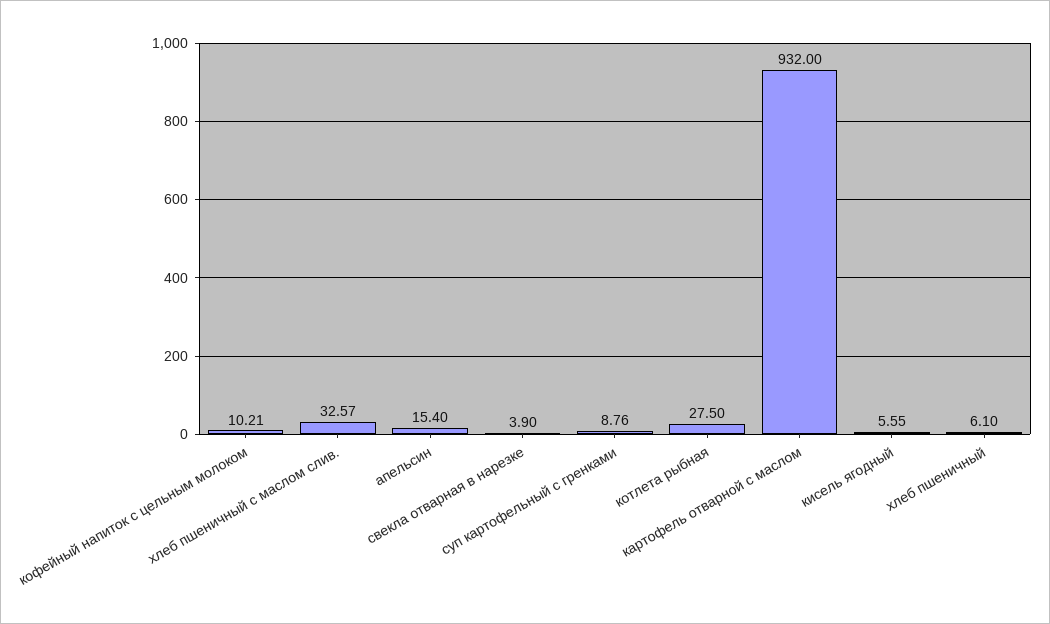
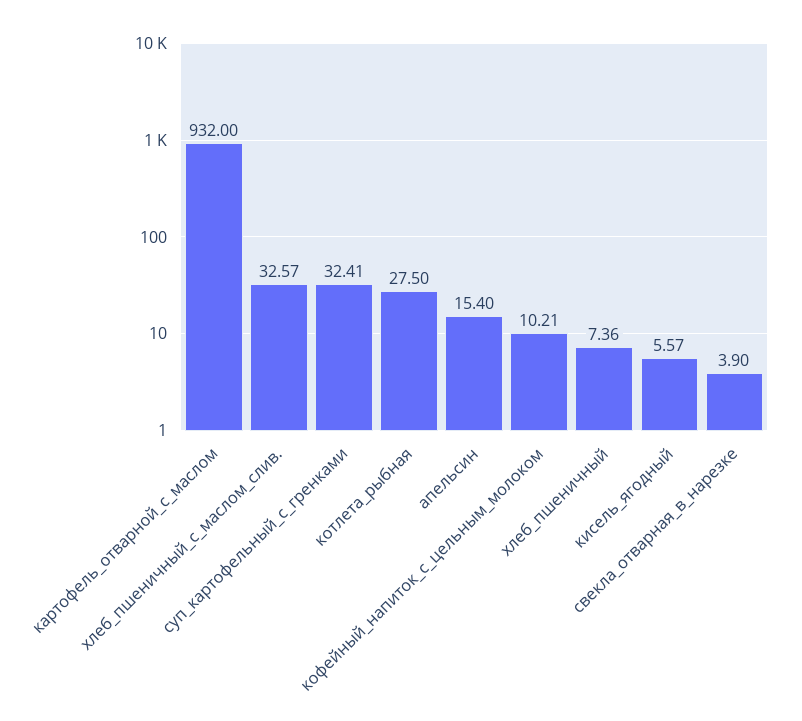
  {
    "кофейный напиток с цельным молоком": 10.21,
    "хлеб пшеничный с маслом слив.": 32.57,
    "апельсин": 15.4,
    "свекла отварная в нарезке": 3.9,
-   "суп картофельный с гренками": 8.76,
+   "суп картофельный с гренками": 32.41,
    "котлета рыбная": 27.5,
    "картофель отварной с маслом": 932,
-   "кисель ягодный": 5.55,
+   "кисель ягодный": 5.57,
-   "хлеб пшеничный": 6.1
+   "хлеб пшеничный": 7.36
  }

